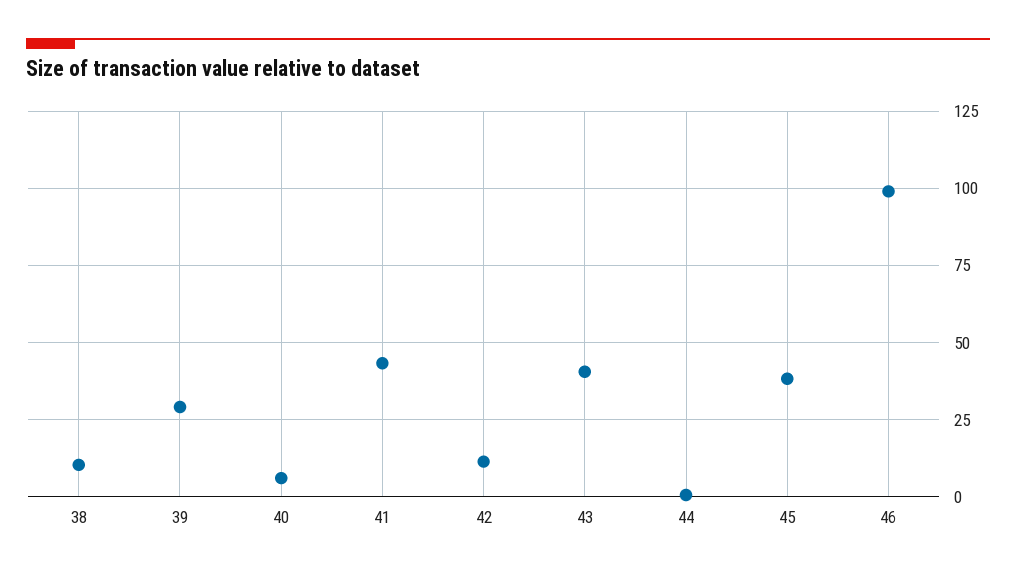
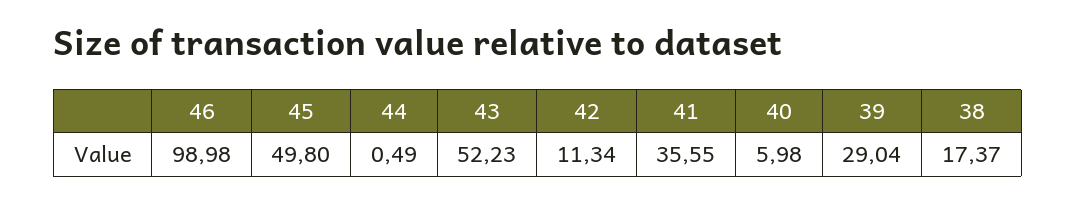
  {
-   "38": 10,
+   "38": 17.37,
    "39": 29.04,
    "40": 5.98,
-   "41": 42.5,
+   "41": 35.55,
    "42": 11.34,
-   "43": 40,
+   "43": 52.23,
    "44": 0.49,
-   "45": 37.5,
+   "45": 49.8,
    "46": 98.98
  }

